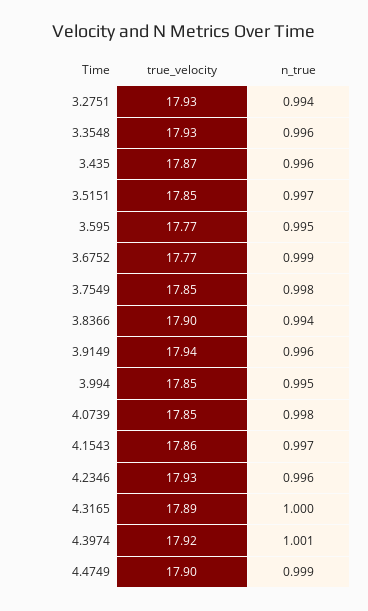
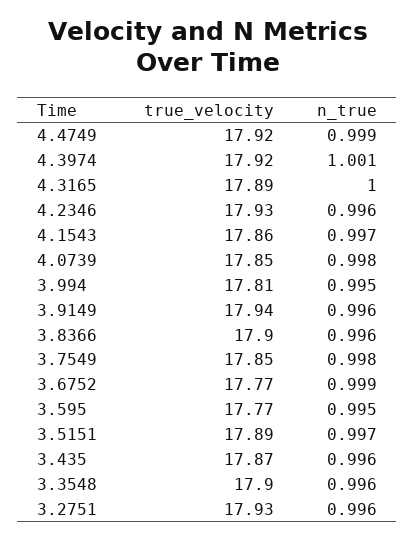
  {
    "true_velocity": {
      "3.2751": 17.93,
-     "3.3548": 17.93,
+     "3.3548": 17.9,
      "3.435": 17.87,
-     "3.5151": 17.85,
+     "3.5151": 17.89,
      "3.595": 17.77,
      "3.6752": 17.77,
      "3.7549": 17.85,
      "3.8366": 17.9,
      "3.9149": 17.94,
-     "3.994": 17.85,
+     "3.994": 17.81,
      "4.0739": 17.85,
      "4.1543": 17.86,
      "4.2346": 17.93,
      "4.3165": 17.89,
      "4.3974": 17.92,
-     "4.4749": 17.9
+     "4.4749": 17.92
    },
    "n_true": {
-     "3.2751": 0.994,
+     "3.2751": 0.996,
      "3.3548": 0.996,
      "3.435": 0.996,
      "3.5151": 0.997,
      "3.595": 0.995,
      "3.6752": 0.999,
      "3.7549": 0.998,
-     "3.8366": 0.994,
+     "3.8366": 0.996,
      "3.9149": 0.996,
      "3.994": 0.995,
      "4.0739": 0.998,
      "4.1543": 0.997,
      "4.2346": 0.996,
      "4.3165": 1,
      "4.3974": 1.001,
      "4.4749": 0.999
    }
  }

